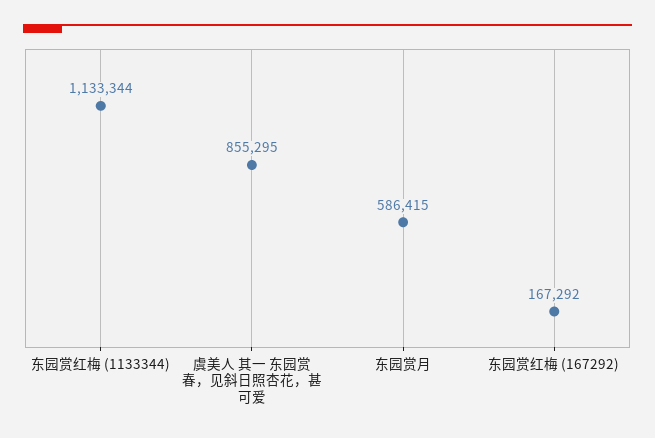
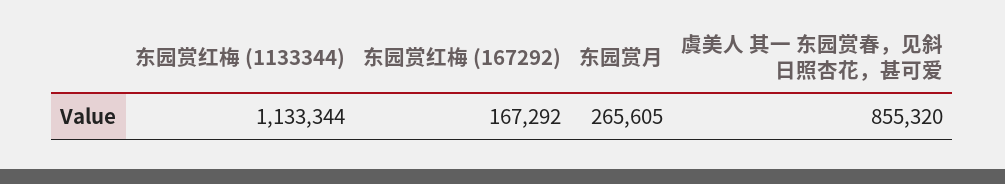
  {
    "东园赏红梅 (1133344)": 1133344,
-   "虞美人 其一 东园赏春，见斜日照杏花，甚可爱": 855295,
+   "虞美人 其一 东园赏春，见斜日照杏花，甚可爱": 855320,
-   "东园赏月": 586415,
+   "东园赏月": 265605,
    "东园赏红梅 (167292)": 167292
  }

